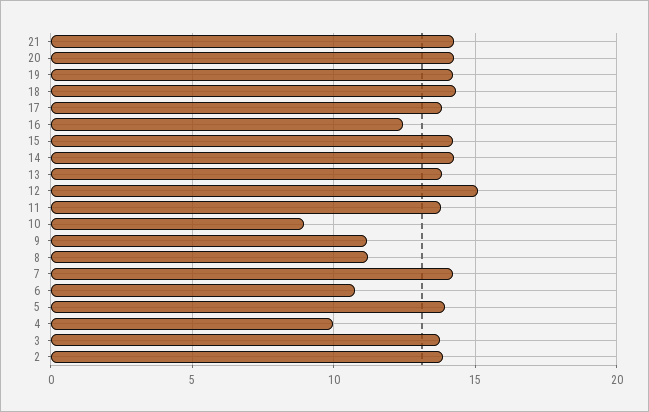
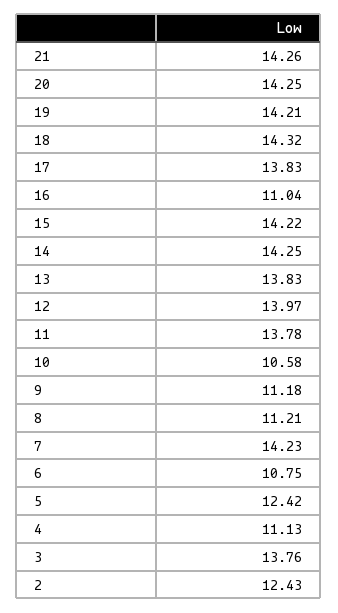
  {
    "21": 14.26,
    "20": 14.25,
    "19": 14.21,
    "18": 14.32,
    "17": 13.83,
-   "16": 12.5,
+   "16": 11.04,
    "15": 14.22,
    "14": 14.25,
    "13": 13.83,
-   "12": 15,
+   "12": 13.97,
    "11": 13.78,
-   "10": 9,
+   "10": 10.58,
    "9": 11.18,
    "8": 11.21,
    "7": 14.23,
    "6": 10.75,
-   "5": 14,
+   "5": 12.42,
-   "4": 10,
+   "4": 11.13,
    "3": 13.76,
-   "2": 14
+   "2": 12.43
  }

